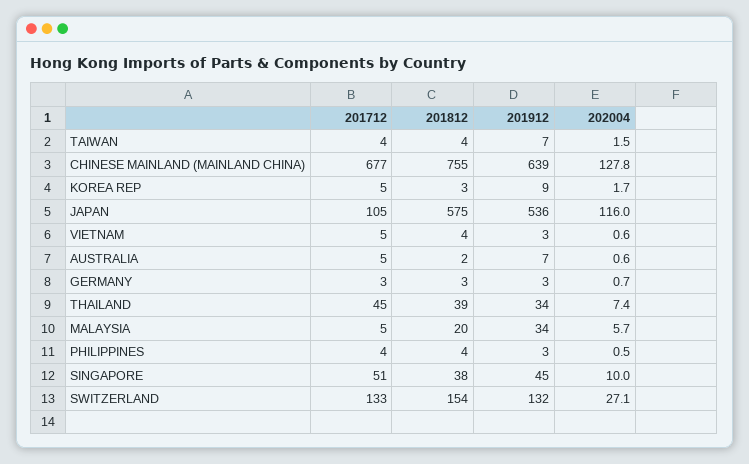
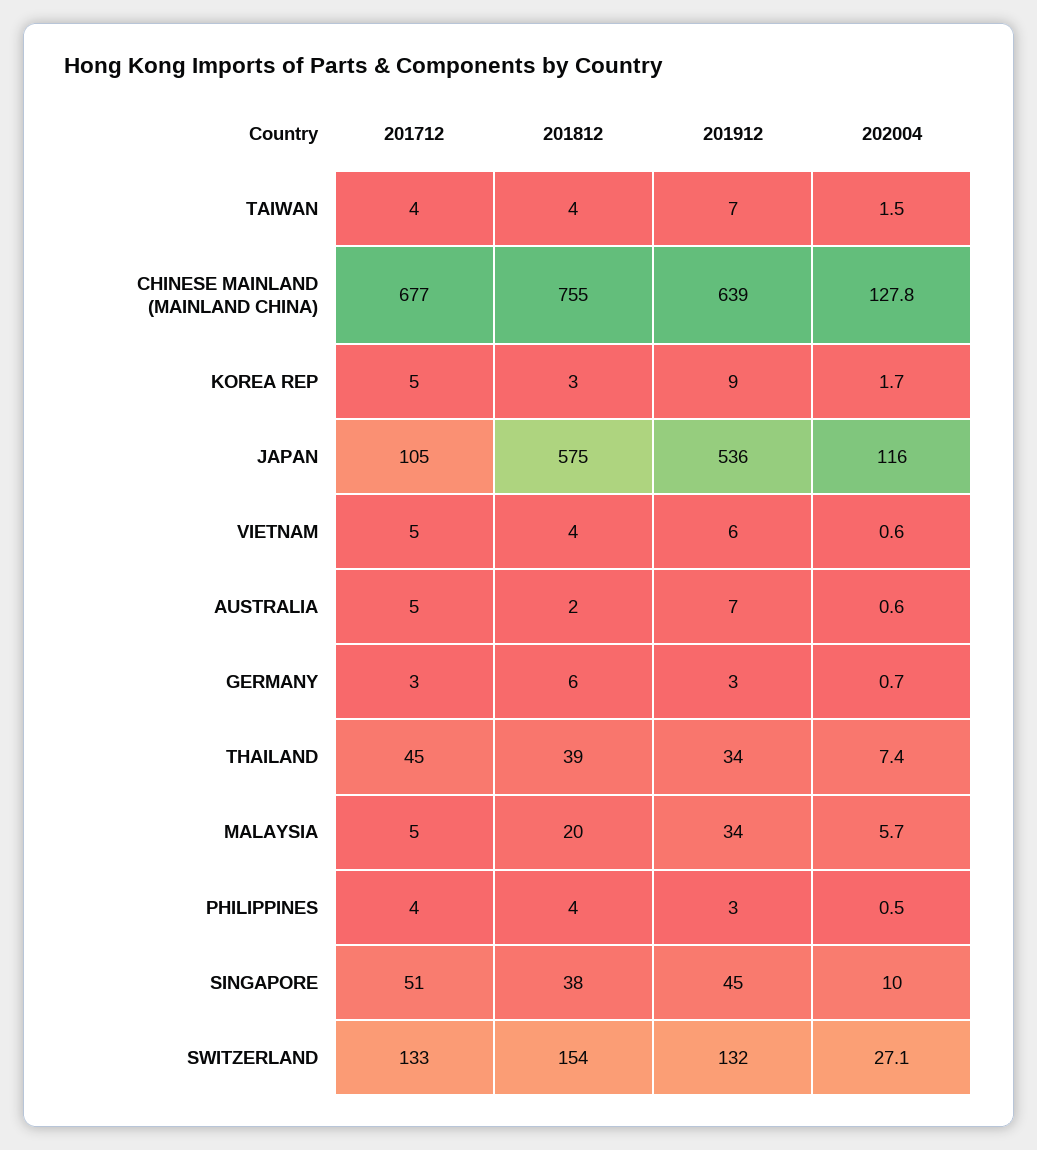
  {
    "201712": {
      "TAIWAN": 4,
      "CHINESE MAINLAND (MAINLAND CHINA)": 677,
      "KOREA REP": 5,
      "JAPAN": 105,
      "VIETNAM": 5,
      "AUSTRALIA": 5,
      "GERMANY": 3,
      "THAILAND": 45,
      "MALAYSIA": 5,
      "PHILIPPINES": 4,
      "SINGAPORE": 51,
      "SWITZERLAND": 133
    },
    "201812": {
      "TAIWAN": 4,
      "CHINESE MAINLAND (MAINLAND CHINA)": 755,
      "KOREA REP": 3,
      "JAPAN": 575,
      "VIETNAM": 4,
      "AUSTRALIA": 2,
-     "GERMANY": 3,
+     "GERMANY": 6,
      "THAILAND": 39,
      "MALAYSIA": 20,
      "PHILIPPINES": 4,
      "SINGAPORE": 38,
      "SWITZERLAND": 154
    },
    "201912": {
      "TAIWAN": 7,
      "CHINESE MAINLAND (MAINLAND CHINA)": 639,
      "KOREA REP": 9,
      "JAPAN": 536,
-     "VIETNAM": 3,
+     "VIETNAM": 6,
      "AUSTRALIA": 7,
      "GERMANY": 3,
      "THAILAND": 34,
      "MALAYSIA": 34,
      "PHILIPPINES": 3,
      "SINGAPORE": 45,
      "SWITZERLAND": 132
    },
    "202004": {
      "TAIWAN": 1.5,
      "CHINESE MAINLAND (MAINLAND CHINA)": 127.8,
      "KOREA REP": 1.7,
      "JAPAN": 116,
      "VIETNAM": 0.6,
      "AUSTRALIA": 0.6,
      "GERMANY": 0.7,
      "THAILAND": 7.4,
      "MALAYSIA": 5.7,
      "PHILIPPINES": 0.5,
      "SINGAPORE": 10,
      "SWITZERLAND": 27.1
    }
  }

